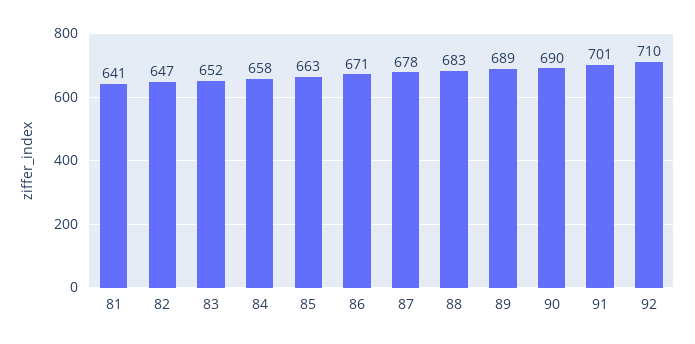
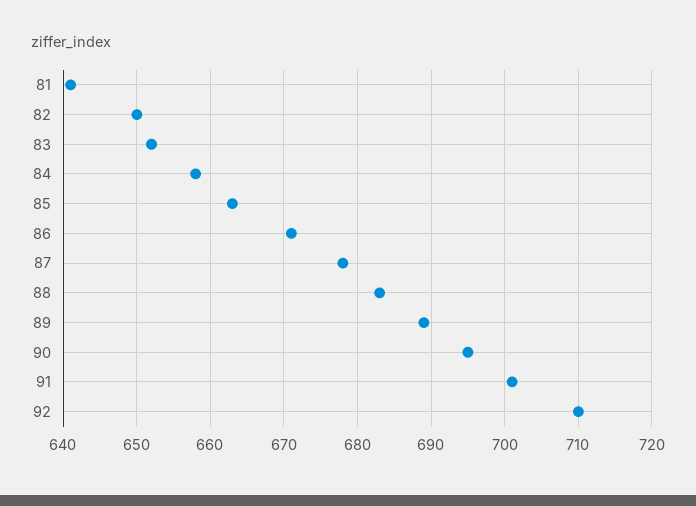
  {
    "81": 641,
-   "82": 647,
+   "82": 650,
    "83": 652,
    "84": 658,
    "85": 663,
    "86": 671,
    "87": 678,
    "88": 683,
    "89": 689,
-   "90": 690,
+   "90": 695,
    "91": 701,
    "92": 710
  }

